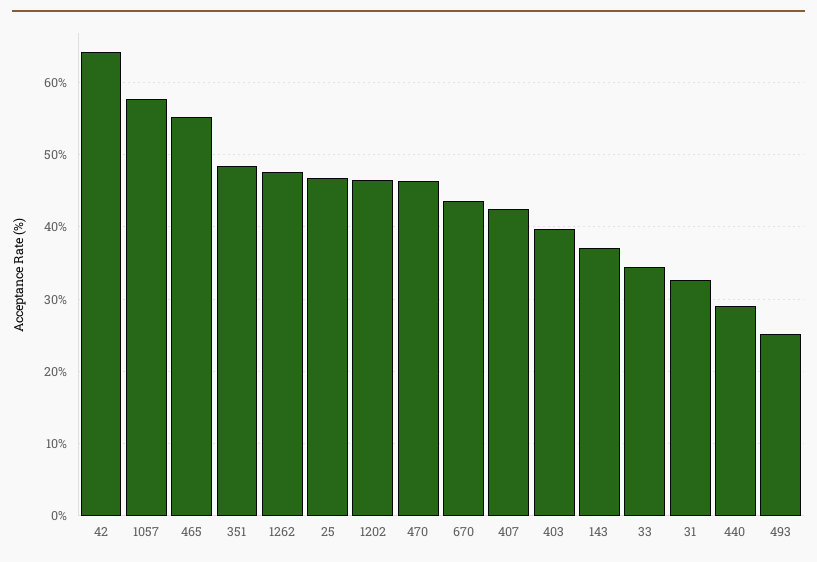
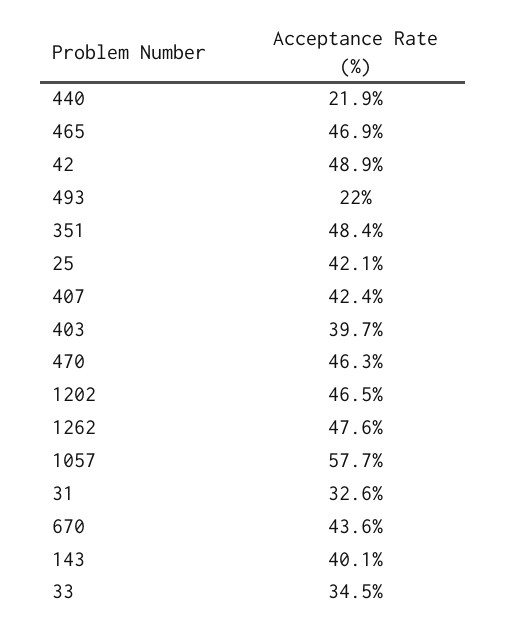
  {
-   "42": 64,
+   "42": 48.9,
    "1057": 57.7,
-   "465": 55,
+   "465": 46.9,
    "351": 48.4,
    "1262": 47.6,
-   "25": 47,
+   "25": 42.1,
    "1202": 46.5,
    "470": 46.3,
    "670": 43.6,
    "407": 42.4,
    "403": 39.7,
-   "143": 37,
+   "143": 40.1,
    "33": 34.5,
    "31": 32.6,
-   "440": 29,
+   "440": 21.9,
-   "493": 25
+   "493": 22
  }

